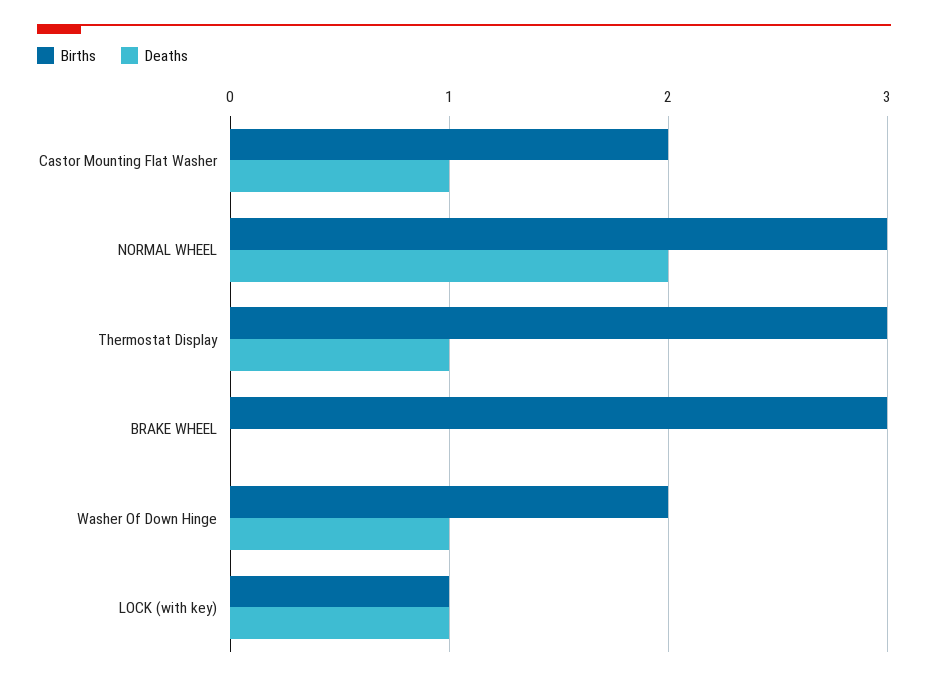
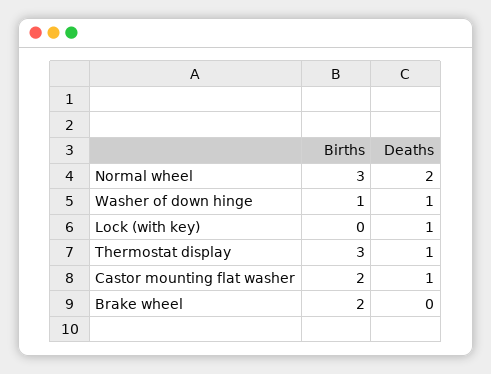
  {
    "Births": {
      "Castor Mounting Flat Washer": 2,
      "NORMAL WHEEL": 3,
      "Thermostat Display": 3,
-     "BRAKE WHEEL": 3,
+     "BRAKE WHEEL": 2,
-     "Washer Of Down Hinge": 2,
+     "Washer Of Down Hinge": 1,
-     "LOCK (with key)": 1
+     "LOCK (with key)": 0
    },
    "Deaths": {
      "Castor Mounting Flat Washer": 1,
      "NORMAL WHEEL": 2,
      "Thermostat Display": 1,
      "BRAKE WHEEL": 0,
      "Washer Of Down Hinge": 1,
      "LOCK (with key)": 1
    }
  }

